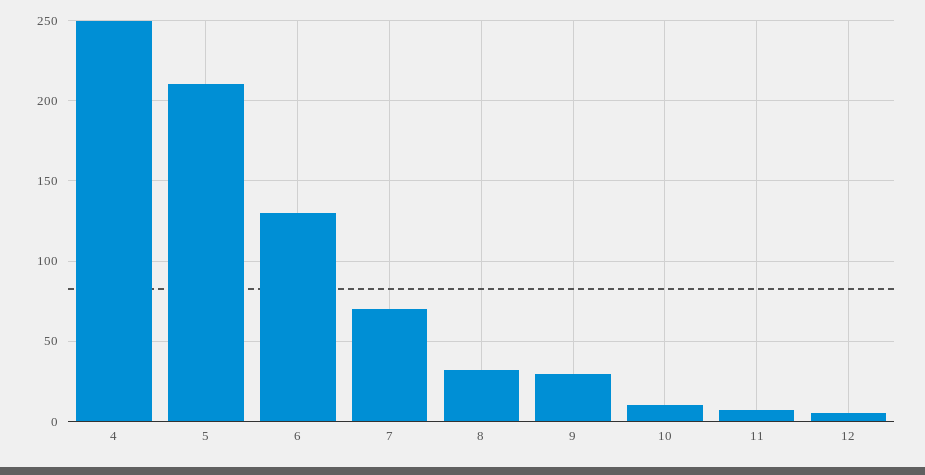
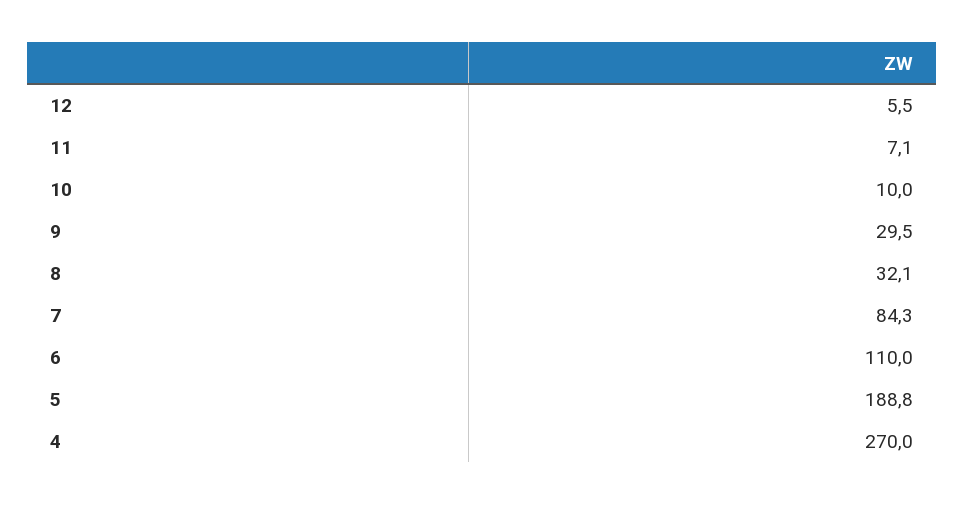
  {
-   "4": 250,
+   "4": 270,
-   "5": 210,
+   "5": 188.8,
-   "6": 130,
+   "6": 110,
-   "7": 70,
+   "7": 84.3,
    "8": 32.1,
    "9": 29.5,
    "10": 10,
    "11": 7.1,
    "12": 5.5
  }

